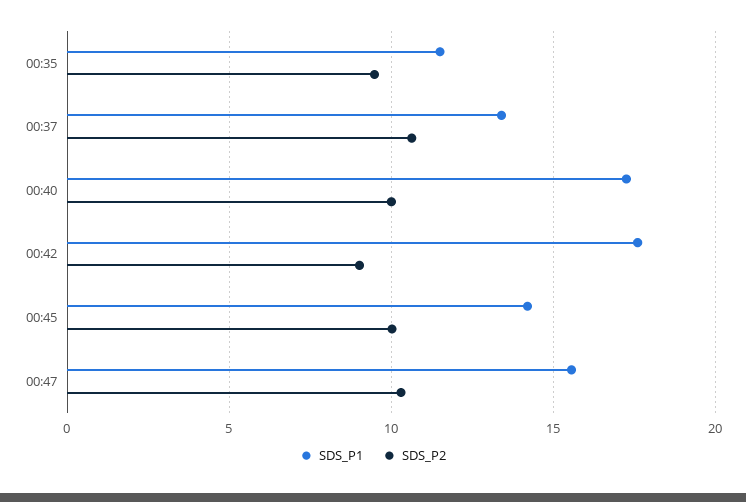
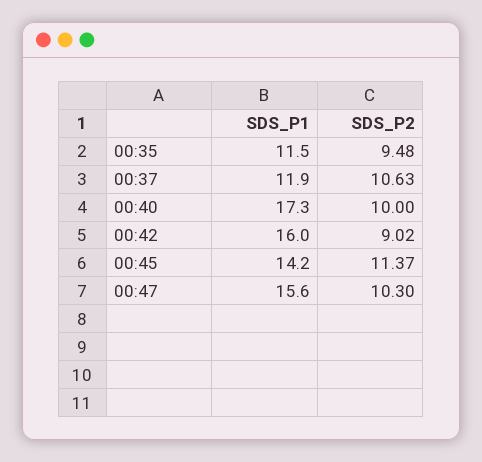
  {
    "SDS_P1": {
      "00:35": 11.5,
-     "00:37": 13.5,
+     "00:37": 11.9,
      "00:40": 17.3,
-     "00:42": 17.5,
+     "00:42": 16,
      "00:45": 14.2,
      "00:47": 15.6
    },
    "SDS_P2": {
      "00:35": 9.48,
      "00:37": 10.63,
      "00:40": 10,
      "00:42": 9.02,
-     "00:45": 10,
+     "00:45": 11.37,
      "00:47": 10.3
    }
  }

